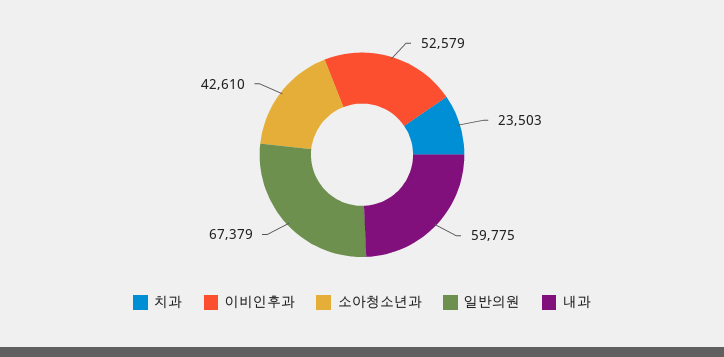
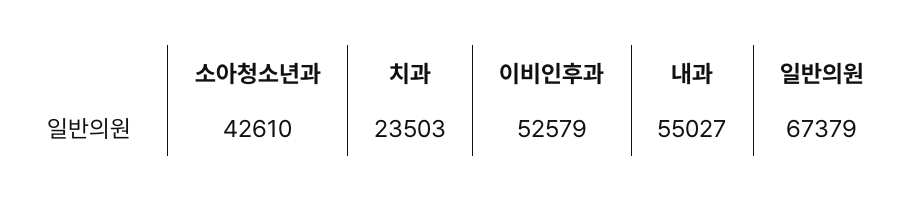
  {
    "치과": 23503,
    "이비인후과": 52579,
    "소아청소년과": 42610,
    "일반의원": 67379,
-   "내과": 59775
+   "내과": 55027
  }

